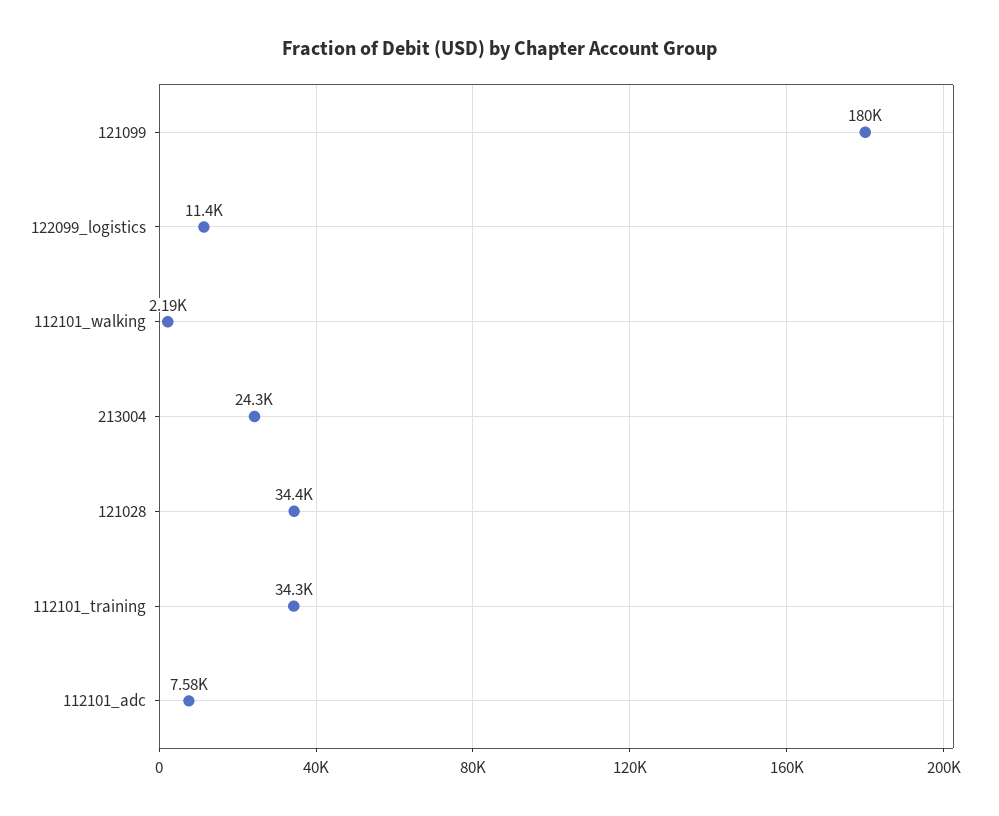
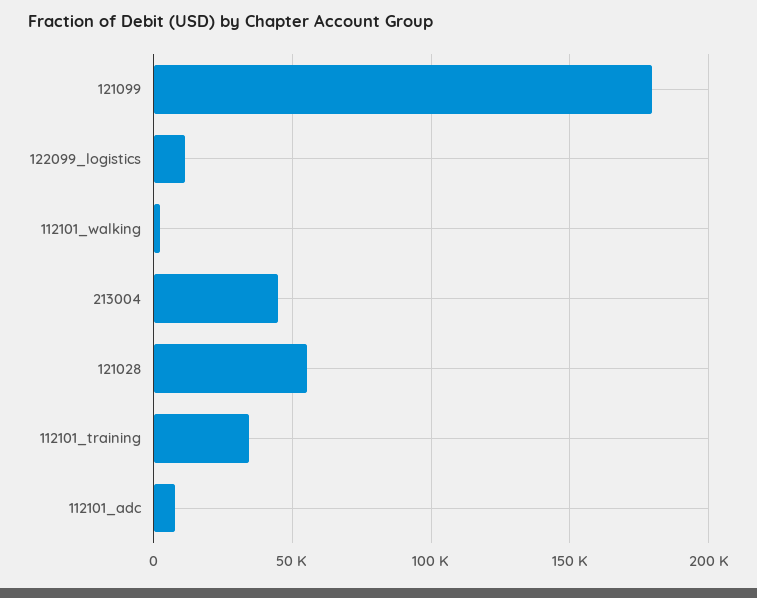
  {
    "121099": 180000,
    "122099_logistics": 11400,
    "112101_walking": 2190,
-   "213004": 24300,
+   "213004": 45000,
-   "121028": 34400,
+   "121028": 55000,
    "112101_training": 34300,
    "112101_adc": 7580
  }

